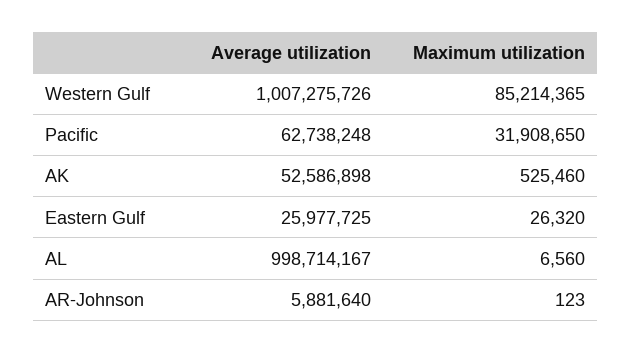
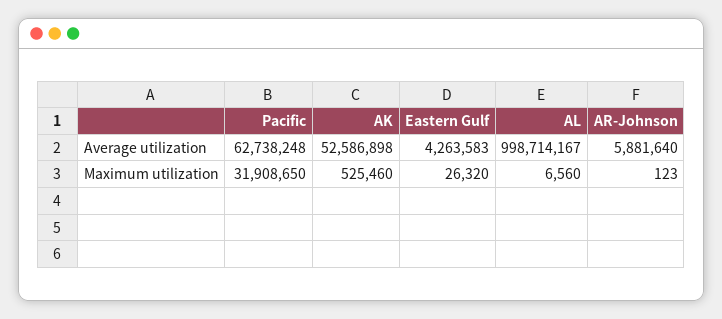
  {
    "Average utilization": {
-     "Western Gulf": 1007275726,
      "Pacific": 62738248,
      "AK": 52586898,
-     "Eastern Gulf": 25977725,
+     "Eastern Gulf": 4263583,
      "AL": 998714167,
      "AR-Johnson": 5881640
    },
    "Maximum utilization": {
-     "Western Gulf": 85214365,
      "Pacific": 31908650,
      "AK": 525460,
      "Eastern Gulf": 26320,
      "AL": 6560,
      "AR-Johnson": 123
    }
  }

